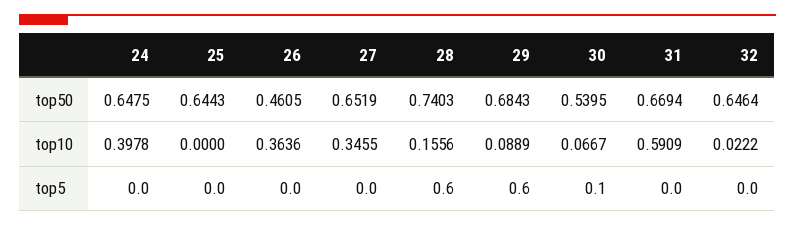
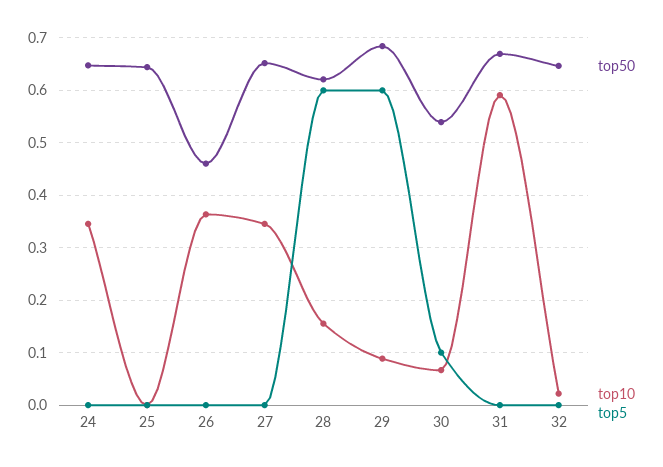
  {
    "top50": {
      "24": 0.6475,
      "25": 0.6443,
      "26": 0.4605,
      "27": 0.6519,
-     "28": 0.7403,
+     "28": 0.62,
      "29": 0.6843,
      "30": 0.5395,
      "31": 0.6694,
      "32": 0.6464
    },
    "top10": {
-     "24": 0.3978,
+     "24": 0.34,
      "25": 0,
      "26": 0.3636,
      "27": 0.3455,
      "28": 0.1556,
      "29": 0.0889,
      "30": 0.0667,
      "31": 0.5909,
      "32": 0.0222
    },
    "top5": {
      "24": 0,
      "25": 0,
      "26": 0,
      "27": 0,
      "28": 0.6,
      "29": 0.6,
      "30": 0.1,
      "31": 0,
      "32": 0
    }
  }

